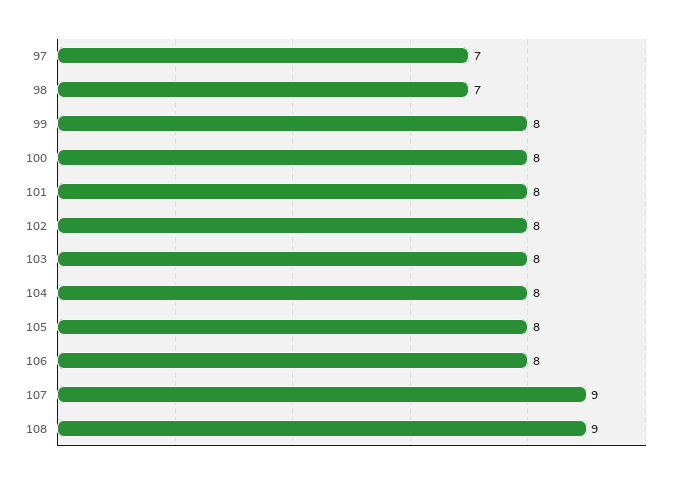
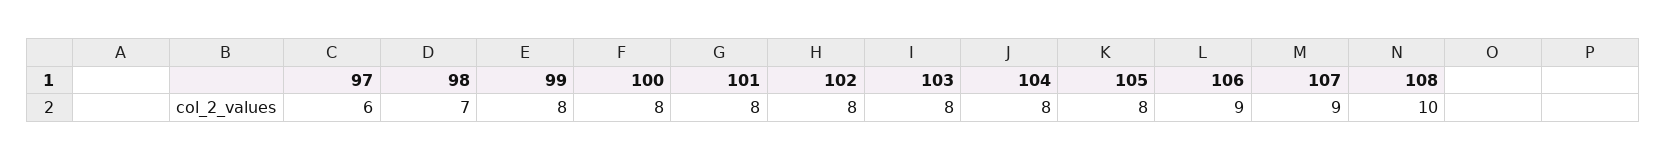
  {
-   "97": 7,
+   "97": 6,
    "98": 7,
    "99": 8,
    "100": 8,
    "101": 8,
    "102": 8,
    "103": 8,
    "104": 8,
    "105": 8,
-   "106": 8,
+   "106": 9,
    "107": 9,
-   "108": 9
+   "108": 10
  }

